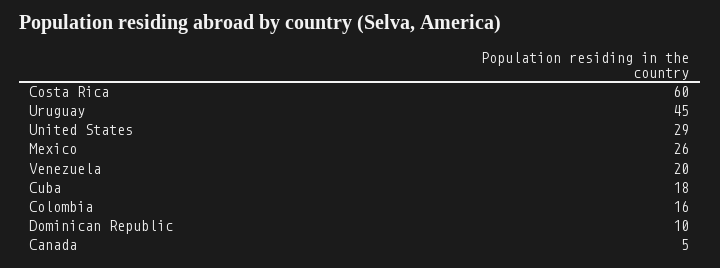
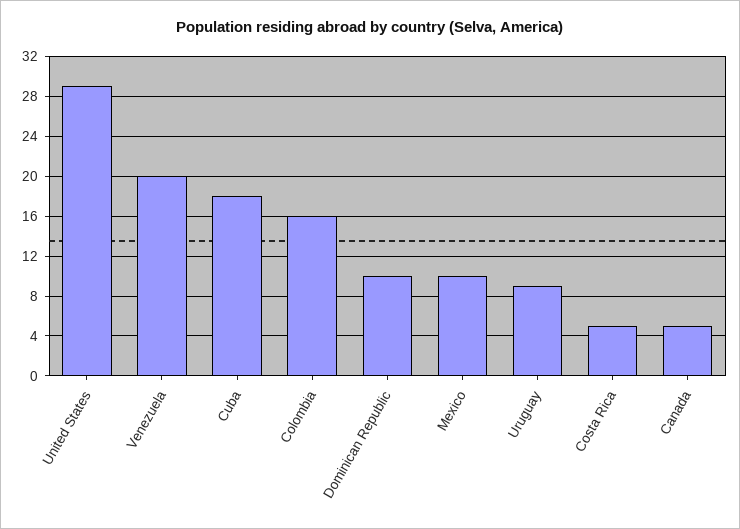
  {
-   "Costa Rica": 60,
+   "Costa Rica": 5,
-   "Uruguay": 45,
+   "Uruguay": 9,
    "United States": 29,
-   "Mexico": 26,
+   "Mexico": 10,
    "Venezuela": 20,
    "Cuba": 18,
    "Colombia": 16,
    "Dominican Republic": 10,
    "Canada": 5
  }

